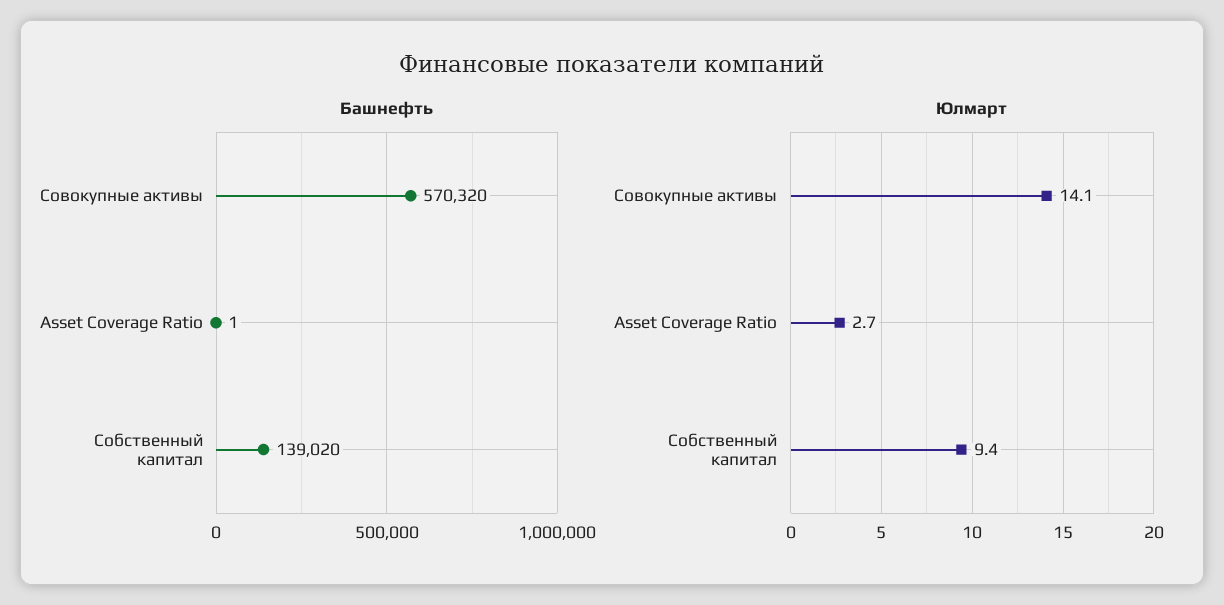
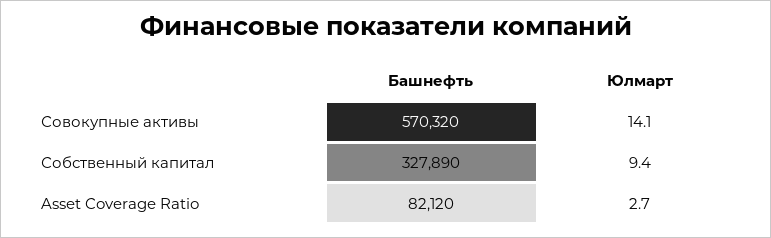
  {
    "Башнефть": {
      "Совокупные активы": 570320,
-     "Asset Coverage Ratio": 1,
+     "Asset Coverage Ratio": 82120,
-     "Собственный капитал": 139020
+     "Собственный капитал": 327890
    },
    "Юлмарт": {
      "Совокупные активы": 14.1,
      "Asset Coverage Ratio": 2.7,
      "Собственный капитал": 9.4
    }
  }

